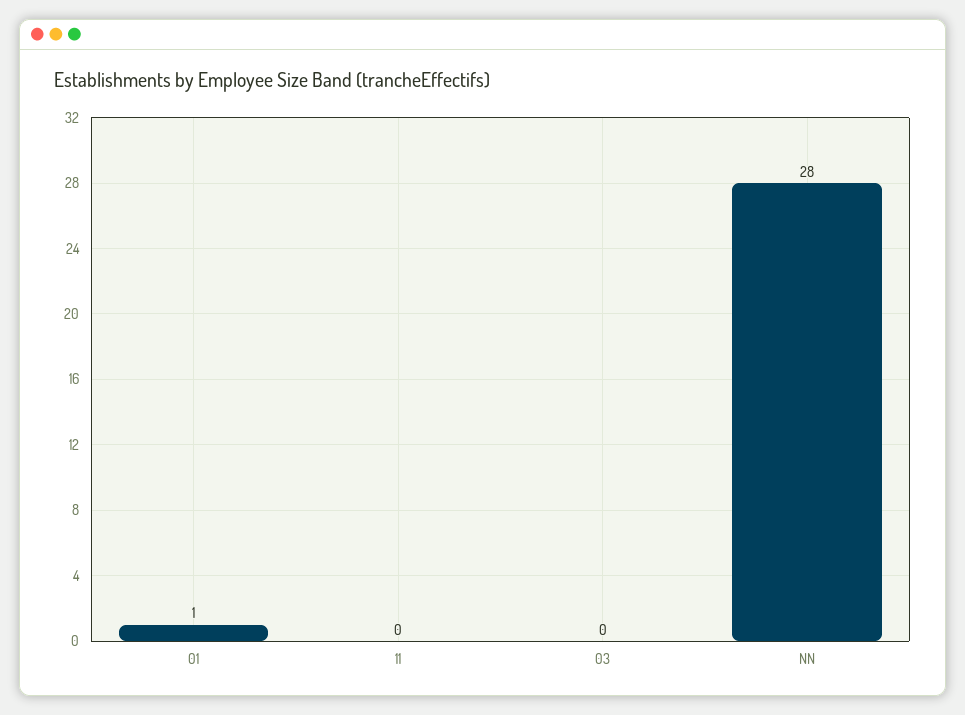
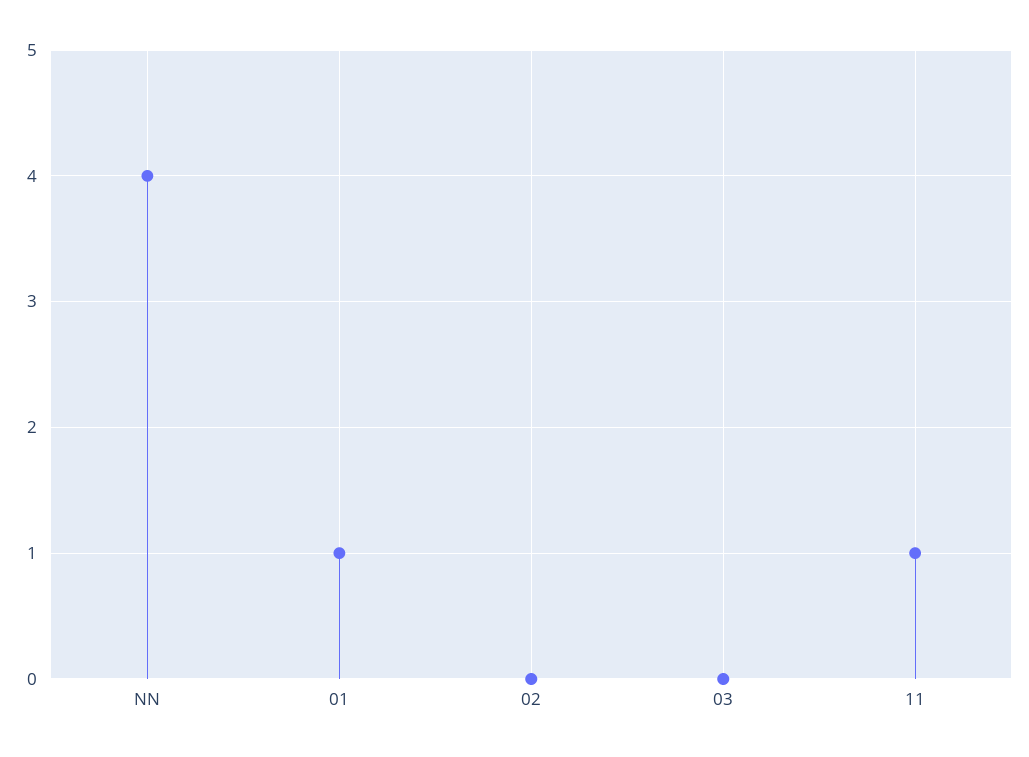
  {
    "01": 1,
-   "11": 0,
+   "11": 1,
    "03": 0,
-   "NN": 28
+   "NN": 4,
+   "02": 0
  }

